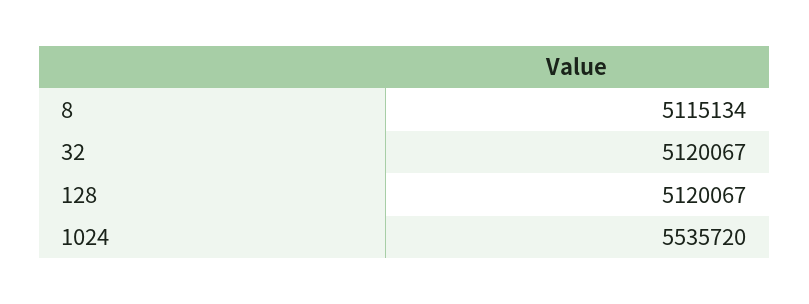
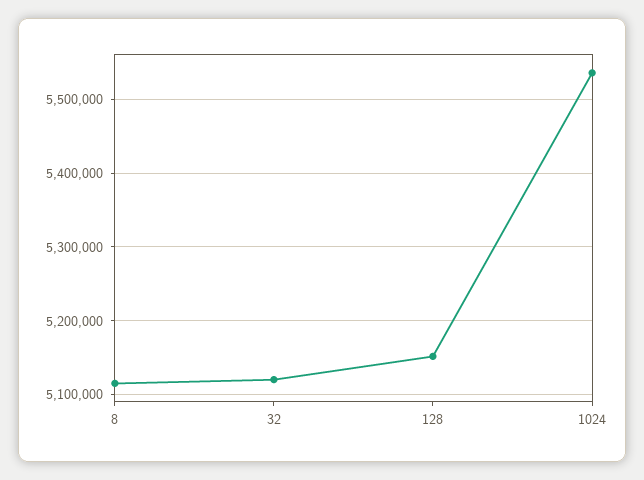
  {
    "8": 5115134,
    "32": 5120067,
-   "128": 5120067,
+   "128": 5150000,
    "1024": 5535720
  }

